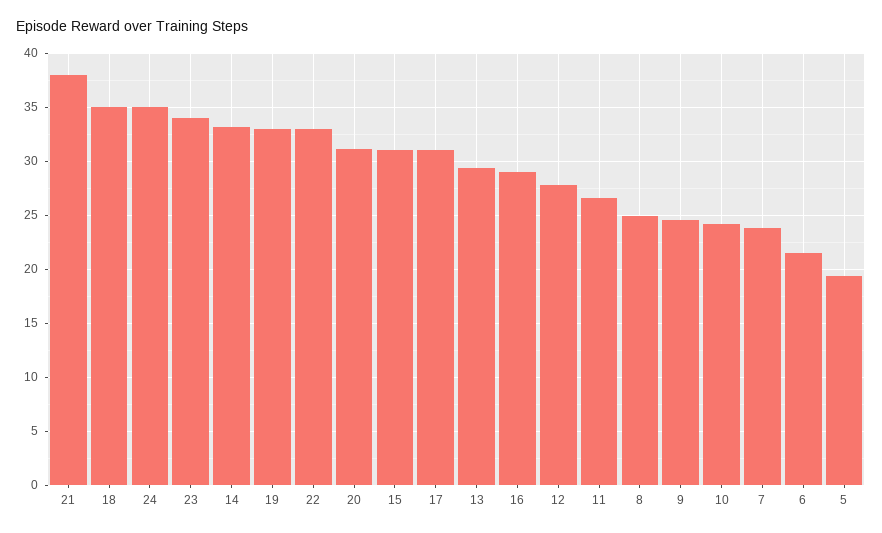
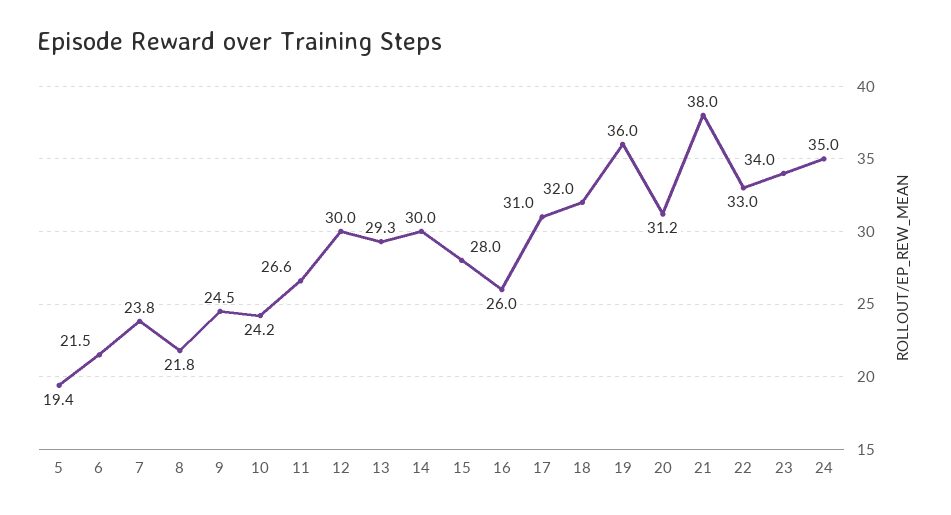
  {
    "21": 38,
-   "18": 35,
+   "18": 32,
    "24": 35,
    "23": 34,
-   "14": 33,
+   "14": 30,
-   "19": 33,
+   "19": 36,
    "22": 33,
    "20": 31.2,
-   "15": 31,
+   "15": 28,
    "17": 31,
    "13": 29.3,
-   "16": 29,
+   "16": 26,
-   "12": 28,
+   "12": 30,
    "11": 26.6,
-   "8": 25,
+   "8": 21.8,
    "9": 24.5,
    "10": 24.2,
    "7": 23.8,
    "6": 21.5,
    "5": 19.4
  }

